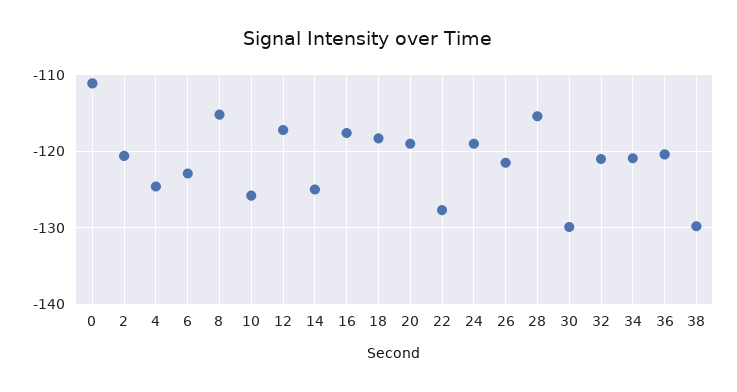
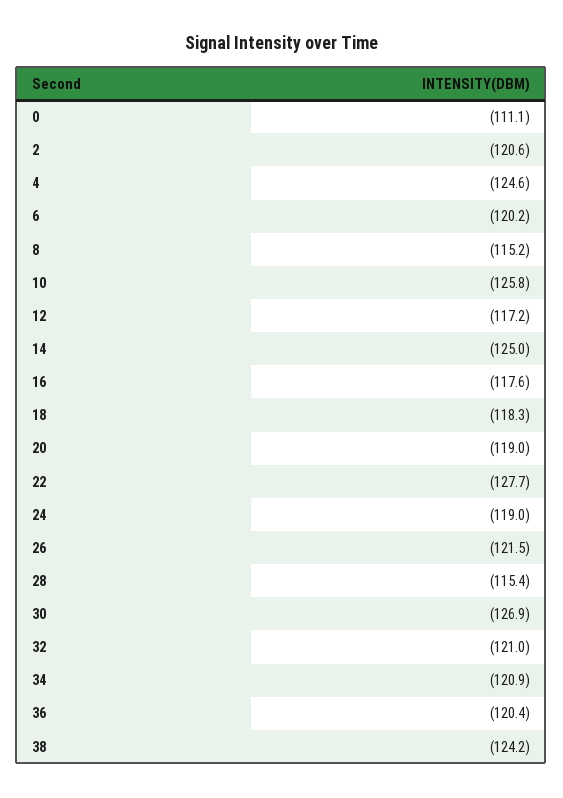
  {
    "0": -111.1,
    "2": -120.6,
    "4": -124.6,
-   "6": -123,
+   "6": -120.2,
    "8": -115.2,
    "10": -125.8,
    "12": -117.2,
    "14": -125,
    "16": -117.6,
    "18": -118.3,
    "20": -119,
    "22": -127.7,
    "24": -119,
    "26": -121.5,
    "28": -115.4,
-   "30": -130,
+   "30": -126.9,
    "32": -121,
    "34": -120.9,
    "36": -120.4,
-   "38": -130
+   "38": -124.2
  }

